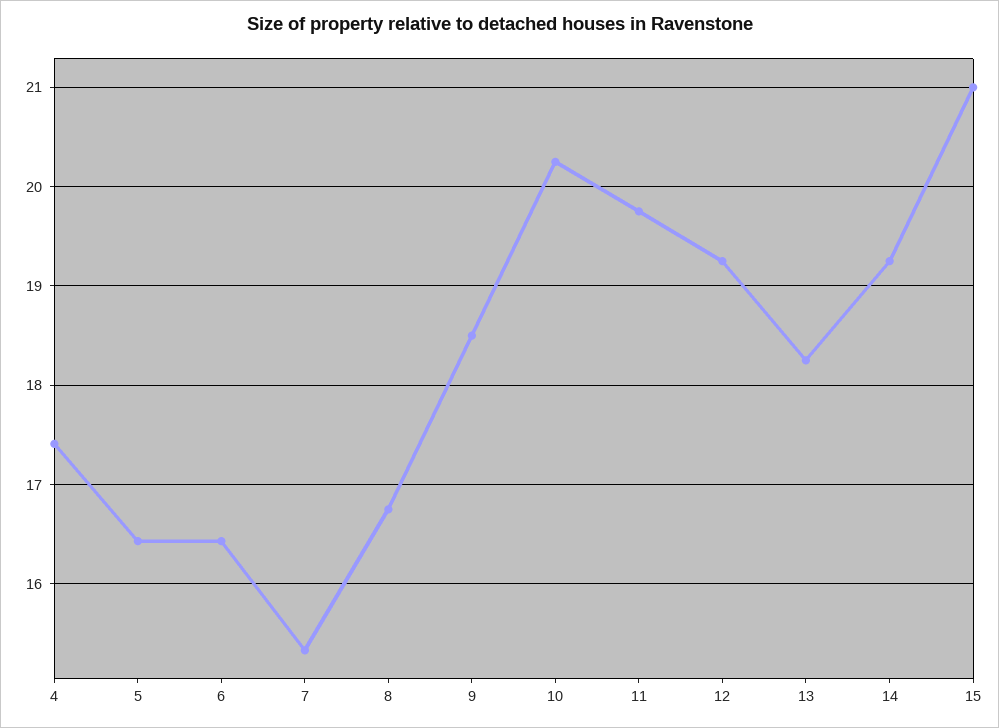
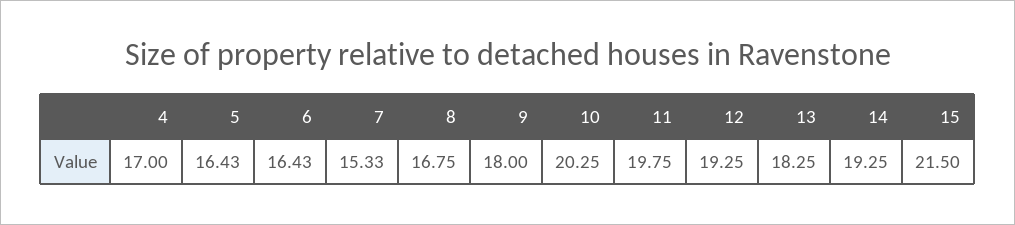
  {
-   "4": 17.4,
+   "4": 17,
    "5": 16.43,
    "6": 16.43,
    "7": 15.33,
    "8": 16.75,
-   "9": 18.5,
+   "9": 18,
    "10": 20.25,
    "11": 19.75,
    "12": 19.25,
    "13": 18.25,
    "14": 19.25,
-   "15": 21
+   "15": 21.5
  }

